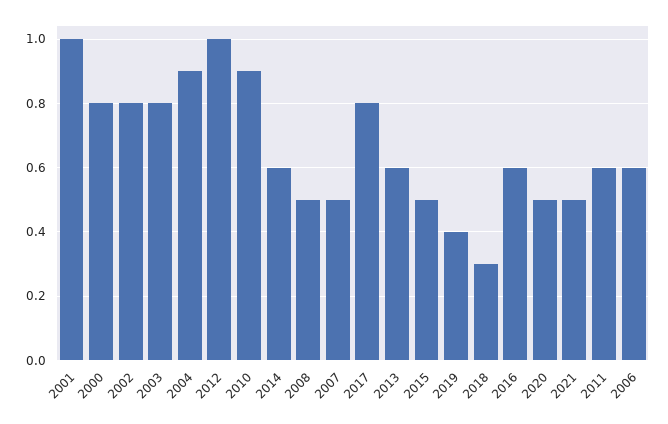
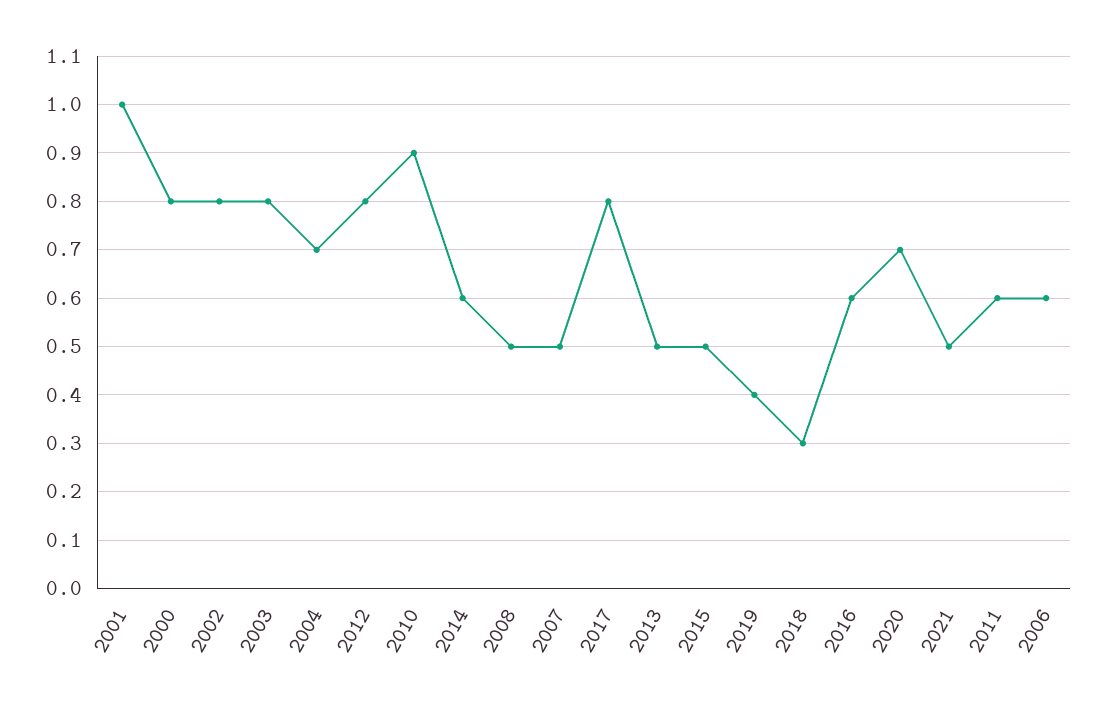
  {
    "2001": 1,
    "2000": 0.8,
    "2002": 0.8,
    "2003": 0.8,
-   "2004": 0.9,
+   "2004": 0.7,
-   "2012": 1,
+   "2012": 0.8,
    "2010": 0.9,
    "2014": 0.6,
    "2008": 0.5,
    "2007": 0.5,
    "2017": 0.8,
-   "2013": 0.6,
+   "2013": 0.5,
    "2015": 0.5,
    "2019": 0.4,
    "2018": 0.3,
    "2016": 0.6,
-   "2020": 0.5,
+   "2020": 0.7,
    "2021": 0.5,
    "2011": 0.6,
    "2006": 0.6
  }

